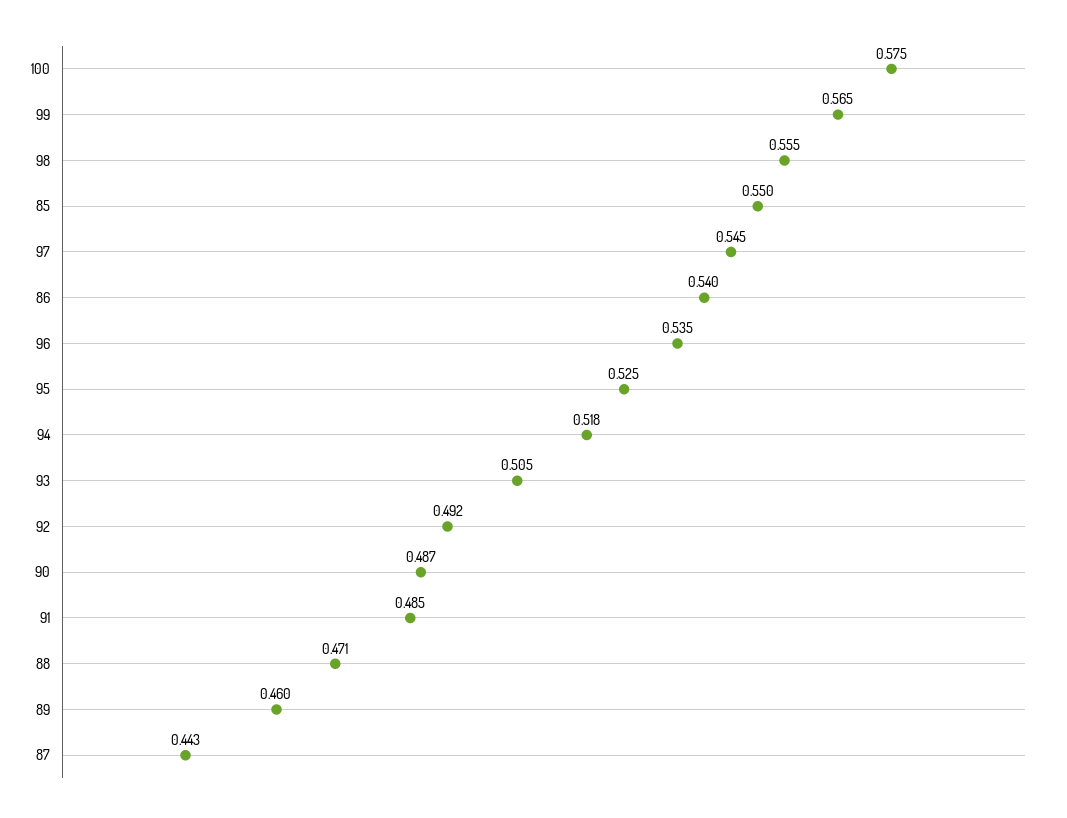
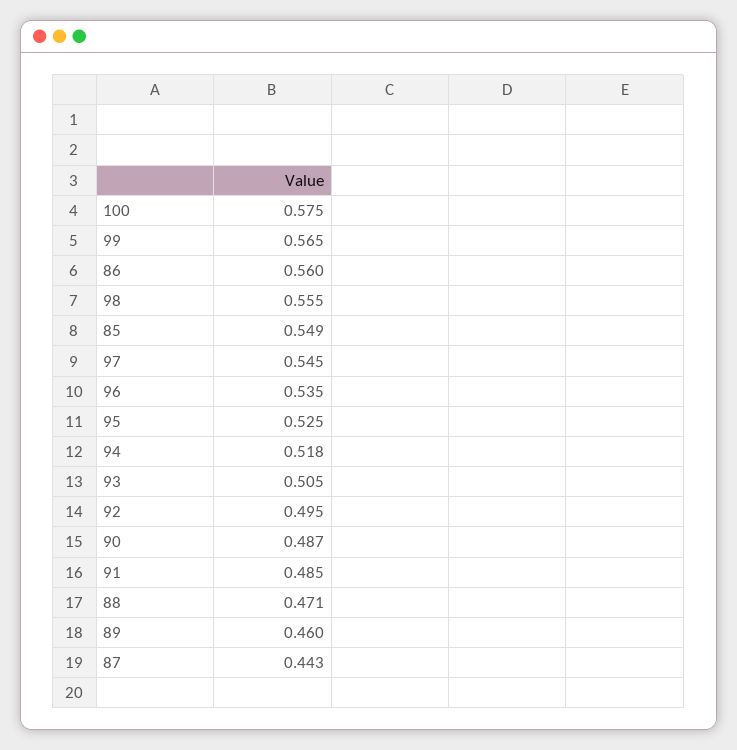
  {
    "100": 0.575,
    "99": 0.565,
    "98": 0.555,
-   "85": 0.55,
+   "85": 0.549,
    "97": 0.545,
-   "86": 0.54,
+   "86": 0.56,
    "96": 0.535,
    "95": 0.525,
    "94": 0.518,
    "93": 0.505,
-   "92": 0.492,
+   "92": 0.495,
    "90": 0.487,
    "91": 0.485,
    "88": 0.471,
    "89": 0.46,
    "87": 0.443
  }

